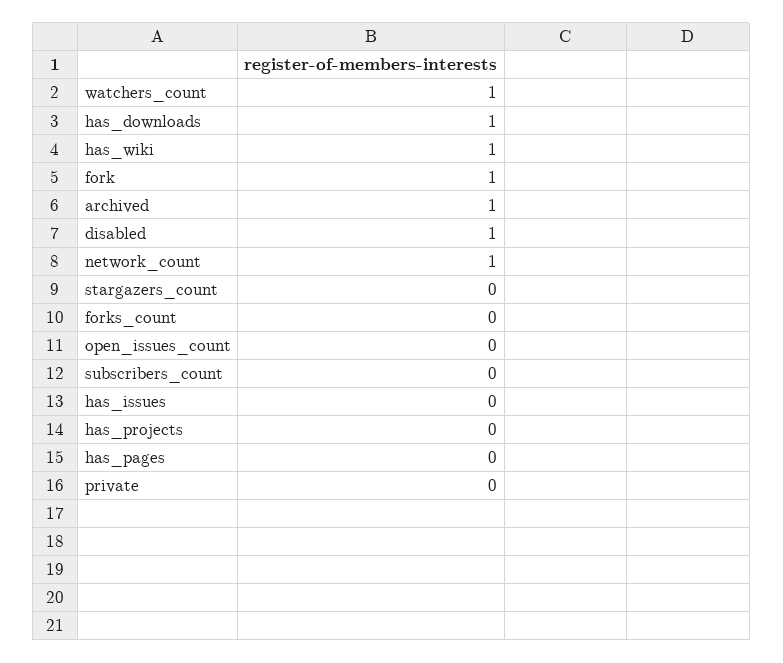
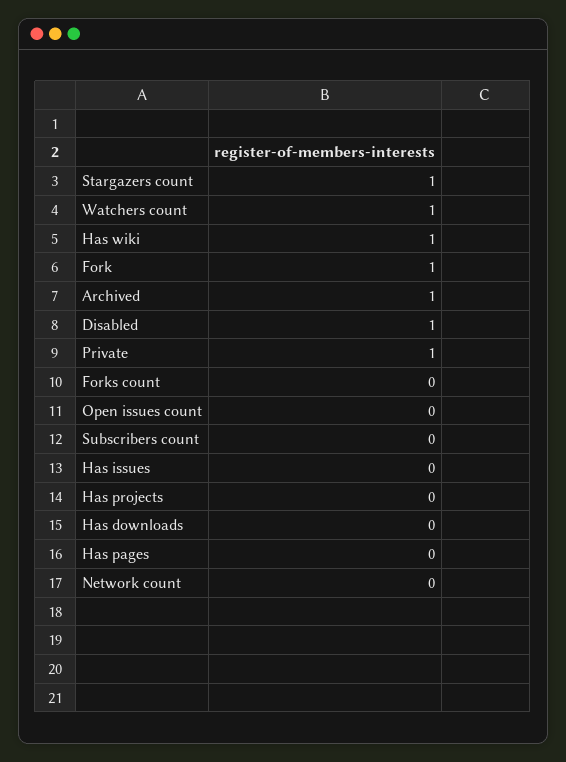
  {
    "watchers_count": 1,
-   "has_downloads": 1,
+   "has_downloads": 0,
    "has_wiki": 1,
    "fork": 1,
    "archived": 1,
    "disabled": 1,
-   "network_count": 1,
+   "network_count": 0,
-   "stargazers_count": 0,
+   "stargazers_count": 1,
    "forks_count": 0,
    "open_issues_count": 0,
    "subscribers_count": 0,
    "has_issues": 0,
    "has_projects": 0,
    "has_pages": 0,
-   "private": 0
+   "private": 1
  }

